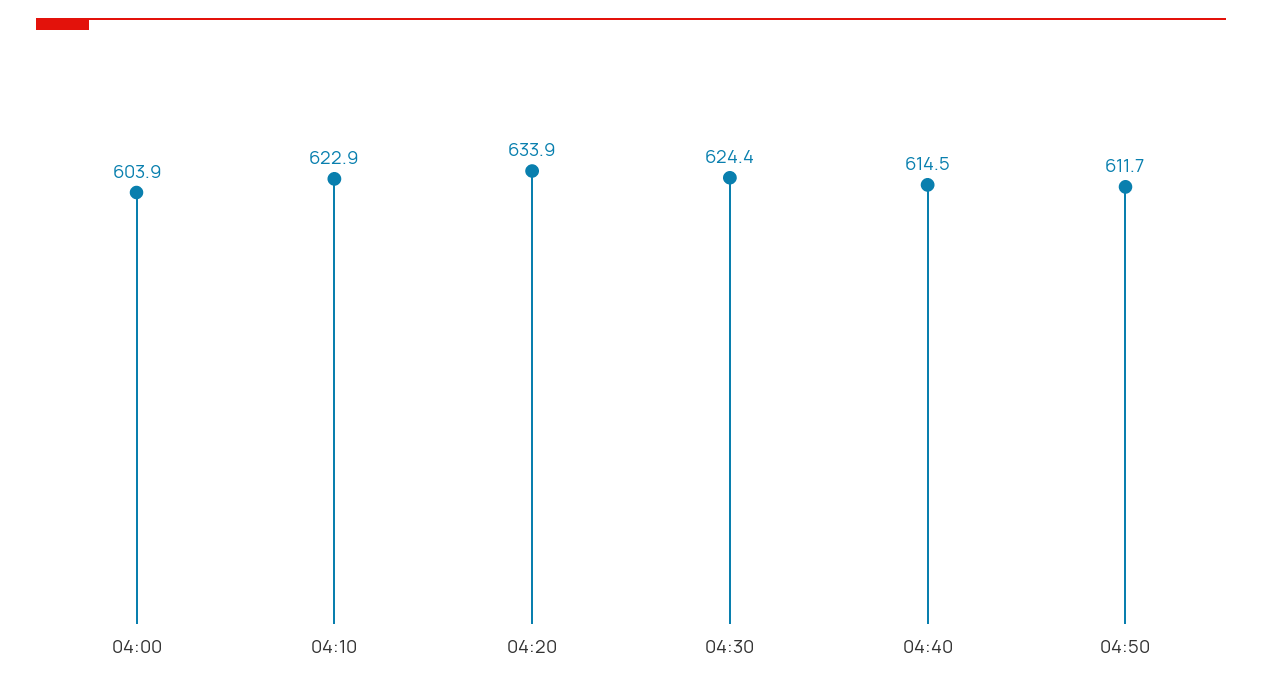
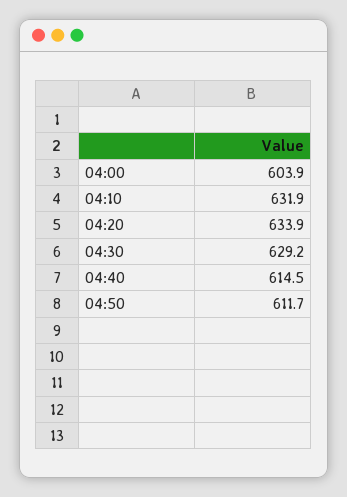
  {
    "04:00": 603.9,
-   "04:10": 622.9,
+   "04:10": 631.9,
    "04:20": 633.9,
-   "04:30": 624.4,
+   "04:30": 629.2,
    "04:40": 614.5,
    "04:50": 611.7
  }

